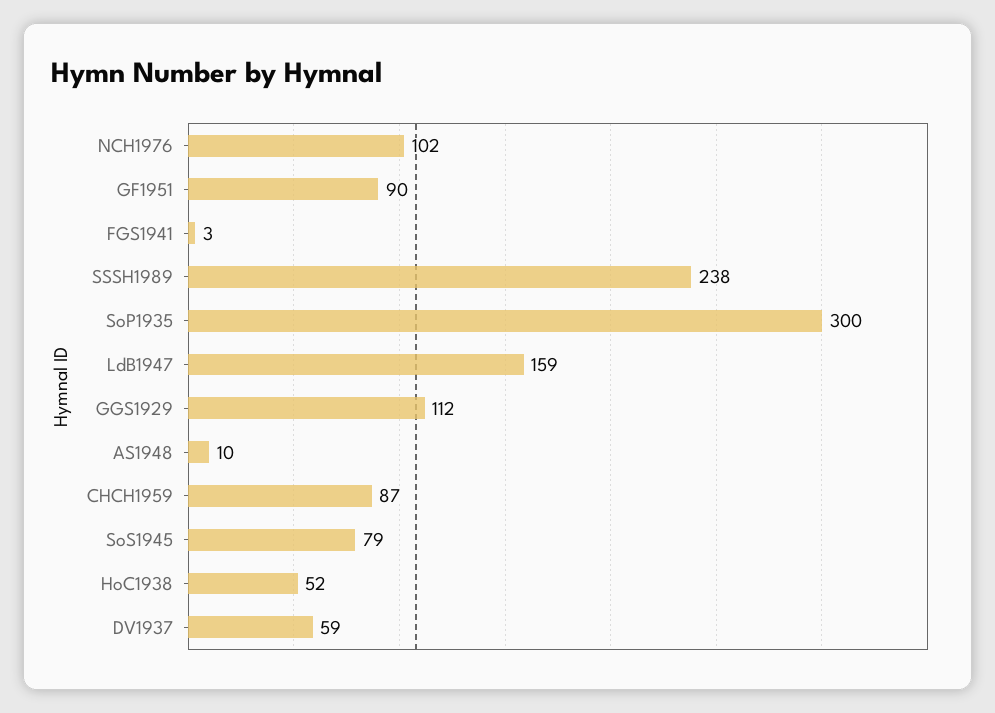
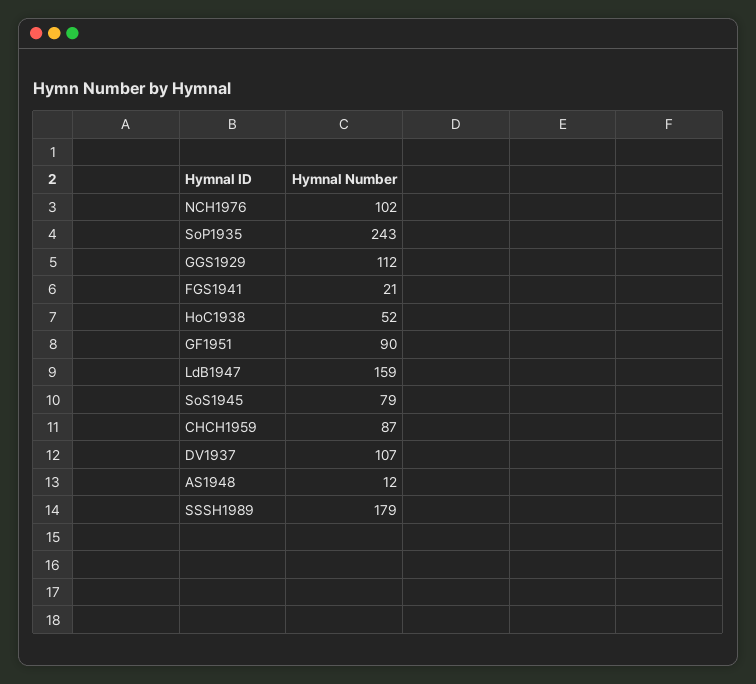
  {
    "NCH1976": 102,
    "GF1951": 90,
-   "FGS1941": 3,
+   "FGS1941": 21,
-   "SSSH1989": 238,
+   "SSSH1989": 179,
-   "SoP1935": 300,
+   "SoP1935": 243,
    "LdB1947": 159,
    "GGS1929": 112,
-   "AS1948": 10,
+   "AS1948": 12,
    "CHCH1959": 87,
    "SoS1945": 79,
    "HoC1938": 52,
-   "DV1937": 59
+   "DV1937": 107
  }

